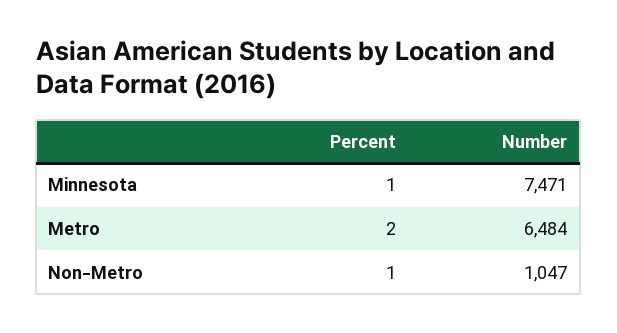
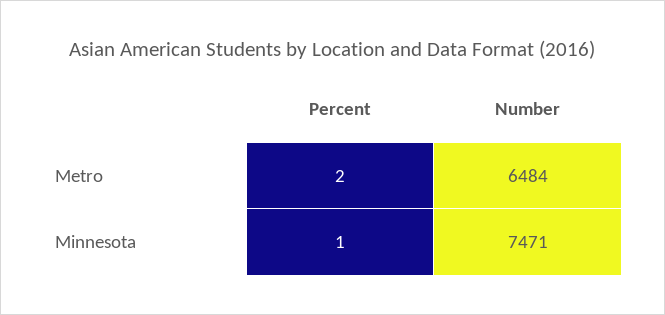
  {
    "Percent": {
      "Minnesota": 1,
-     "Metro": 2,
+     "Metro": 2
-     "Non-Metro": 1
    },
    "Number": {
      "Minnesota": 7471,
-     "Metro": 6484,
+     "Metro": 6484
-     "Non-Metro": 1047
    }
  }

